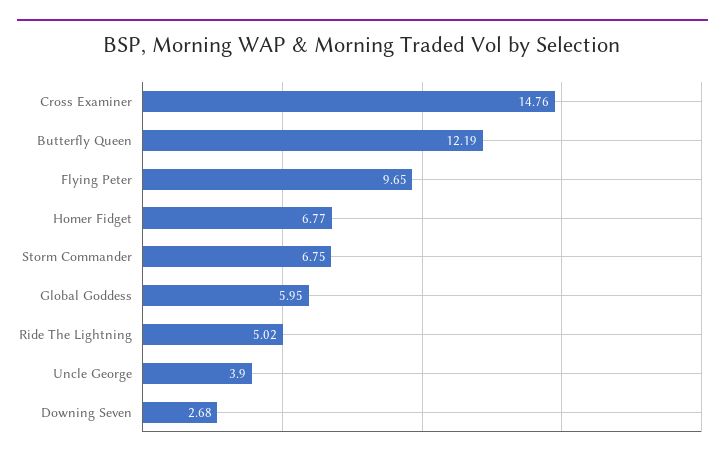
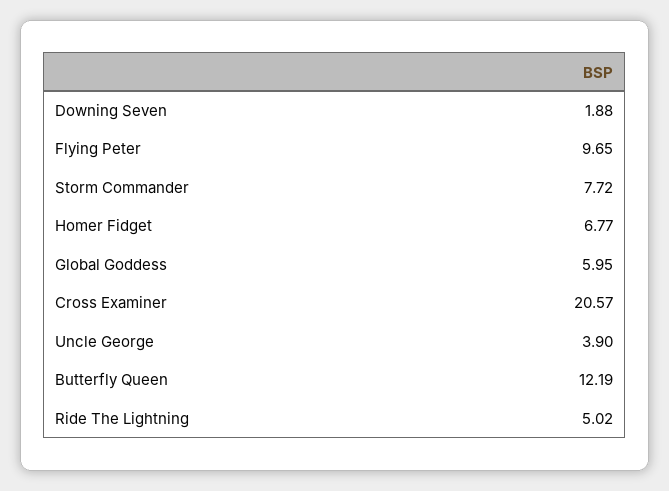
  {
-   "Cross Examiner": 14.76,
+   "Cross Examiner": 20.57,
    "Butterfly Queen": 12.19,
    "Flying Peter": 9.65,
    "Homer Fidget": 6.77,
-   "Storm Commander": 6.75,
+   "Storm Commander": 7.72,
    "Global Goddess": 5.95,
    "Ride The Lightning": 5.02,
    "Uncle George": 3.9,
-   "Downing Seven": 2.68
+   "Downing Seven": 1.88
  }

